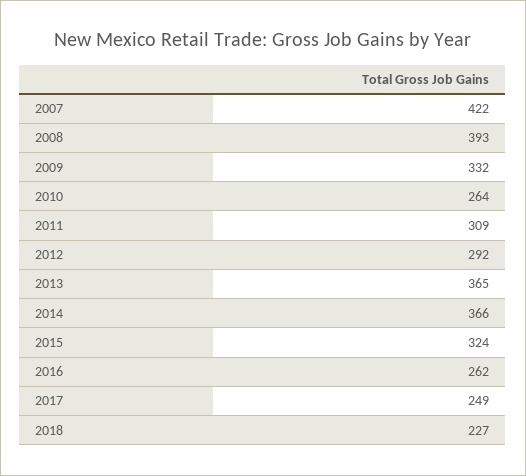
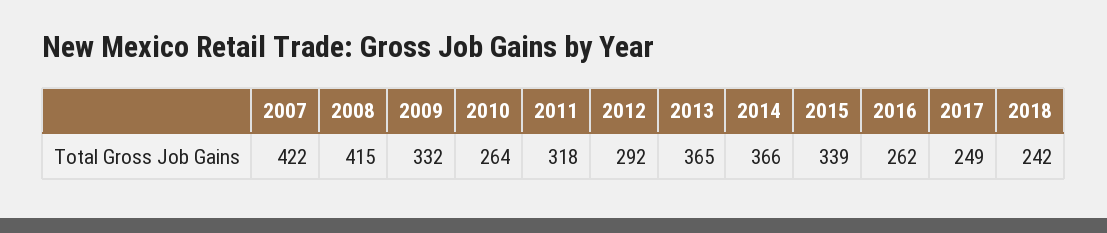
  {
    "2007": 422,
-   "2008": 393,
+   "2008": 415,
    "2009": 332,
    "2010": 264,
-   "2011": 309,
+   "2011": 318,
    "2012": 292,
    "2013": 365,
    "2014": 366,
-   "2015": 324,
+   "2015": 339,
    "2016": 262,
    "2017": 249,
-   "2018": 227
+   "2018": 242
  }

